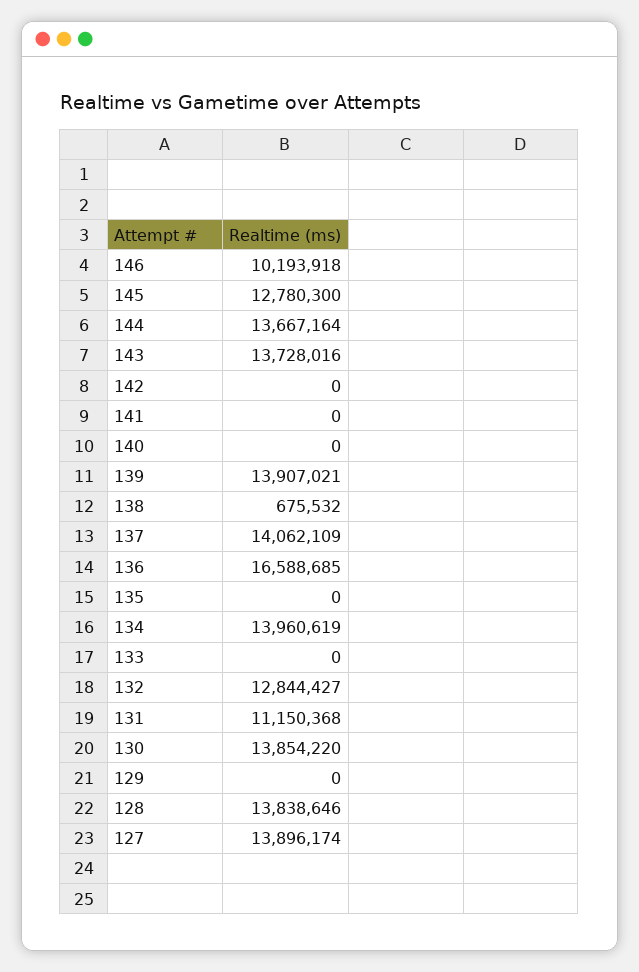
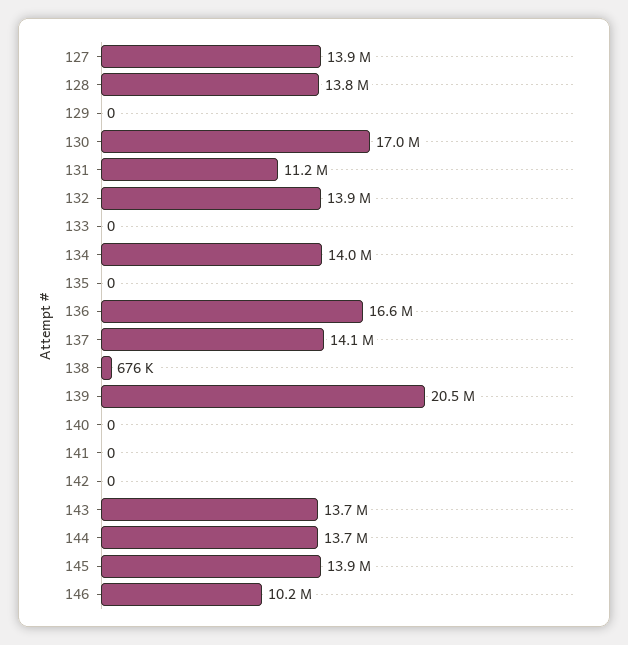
  {
    "146": 10193918,
-   "145": 12780300,
+   "145": 13900000,
    "144": 13667164,
    "143": 13728016,
    "142": 0,
    "141": 0,
    "140": 0,
-   "139": 13907021,
+   "139": 20500000,
    "138": 675532,
    "137": 14062109,
    "136": 16588685,
    "135": 0,
    "134": 13960619,
    "133": 0,
-   "132": 12844427,
+   "132": 13900000,
    "131": 11150368,
-   "130": 13854220,
+   "130": 17000000,
    "129": 0,
    "128": 13838646,
    "127": 13896174
  }

